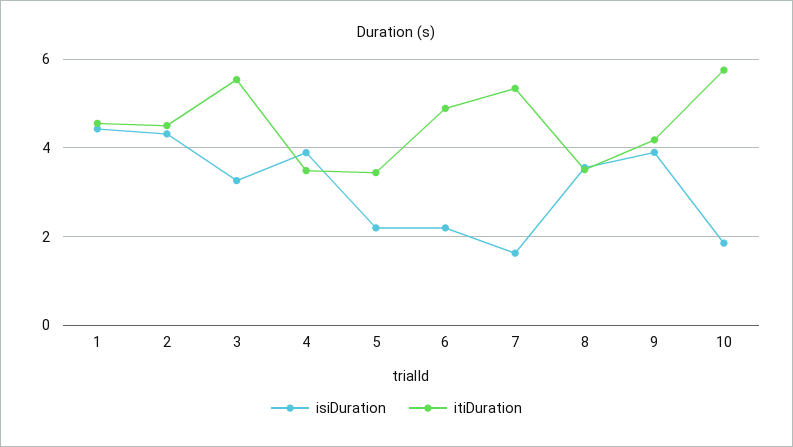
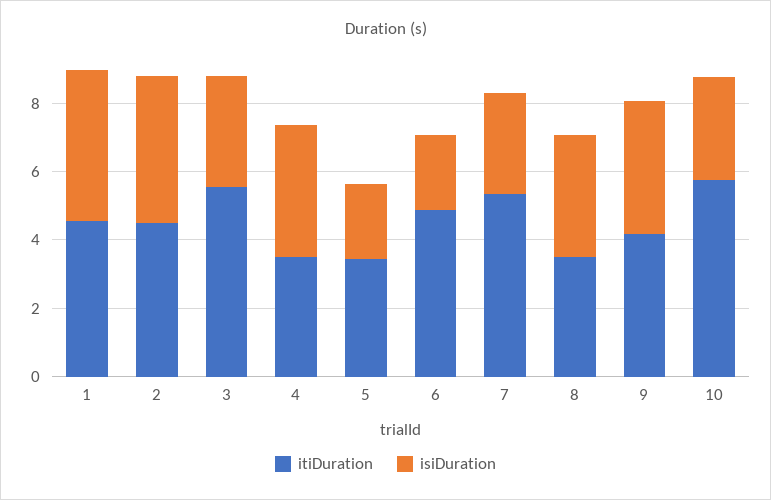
  {
    "isiDuration": {
      "1": 4.4,
      "2": 4.4,
      "3": 3.2,
      "4": 3.8,
      "5": 2.2,
      "6": 2.2,
-     "7": 1.6,
+     "7": 3,
      "8": 3.6,
      "9": 3.8,
-     "10": 1.8
+     "10": 3
    },
    "itiDuration": {
      "1": 4.6,
      "2": 4.4,
      "3": 5.6,
      "4": 3.4,
      "5": 3.4,
      "6": 4.8,
      "7": 5.4,
      "8": 3.6,
      "9": 4.2,
      "10": 5.8
    }
  }

